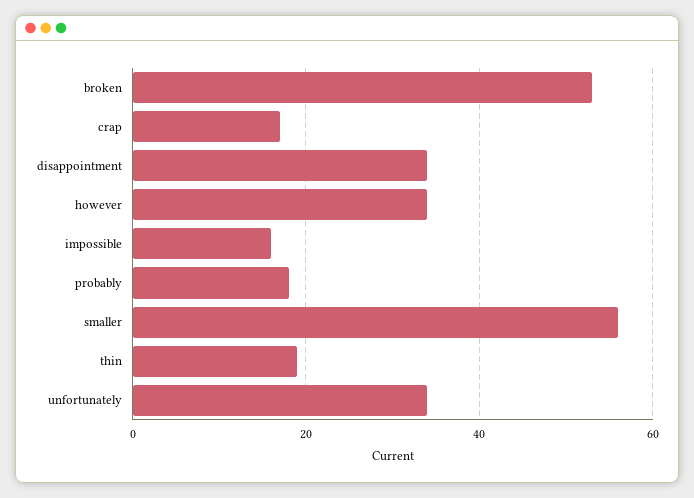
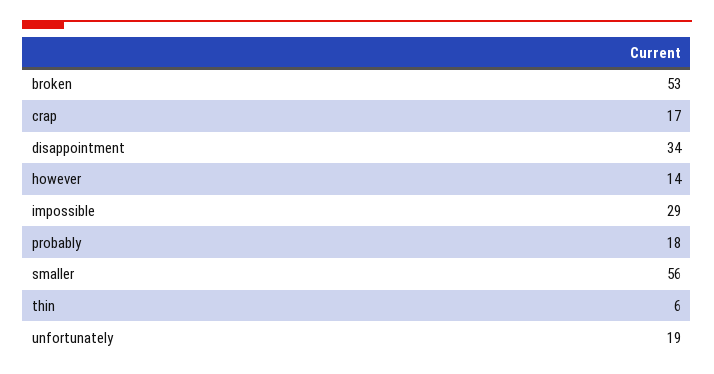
  {
    "broken": 53,
    "crap": 17,
    "disappointment": 34,
-   "however": 35,
+   "however": 14,
-   "impossible": 15,
+   "impossible": 29,
    "probably": 18,
    "smaller": 56,
-   "thin": 20,
+   "thin": 6,
-   "unfortunately": 35
+   "unfortunately": 19
  }

